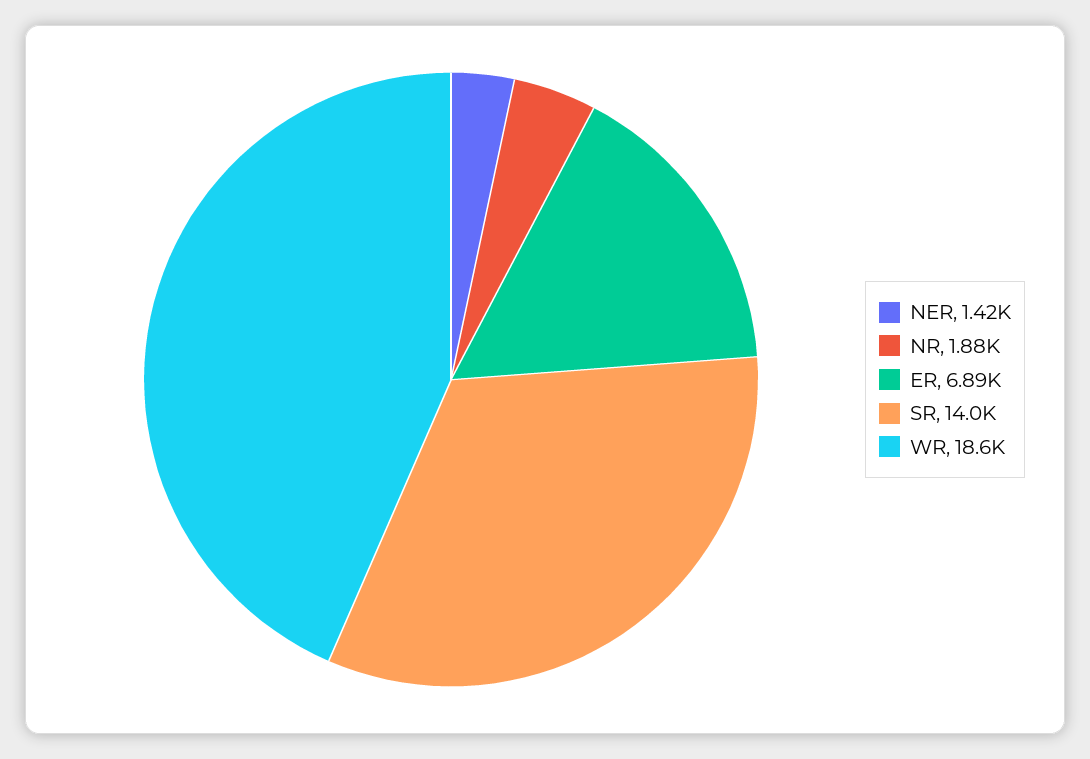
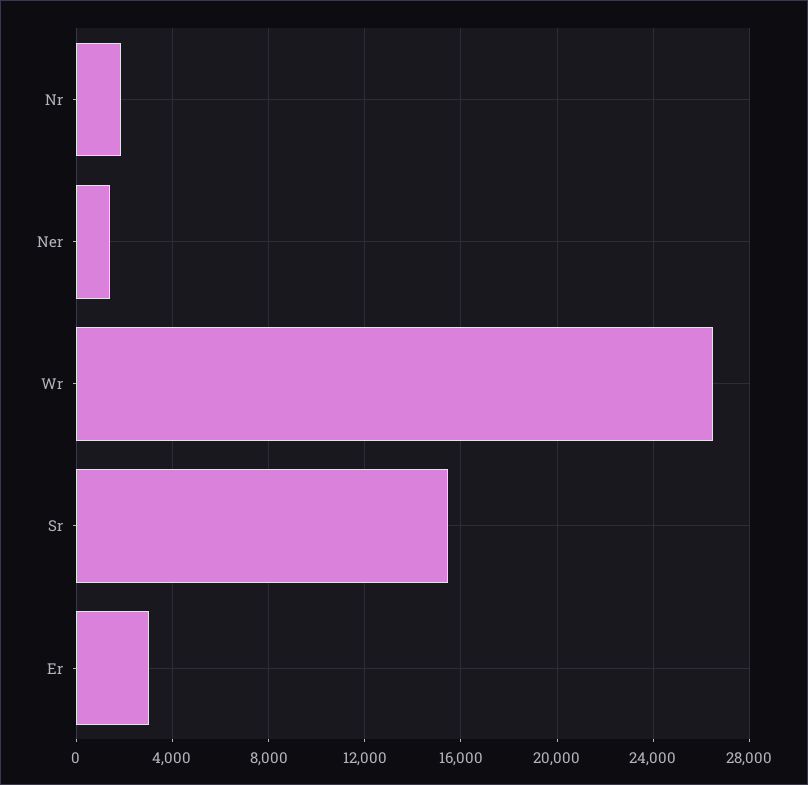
  {
    "NER": 1420,
    "NR": 1880,
-   "ER": 6890,
+   "ER": 3000,
-   "SR": 14000,
+   "SR": 15500,
-   "WR": 18600
+   "WR": 26500
  }

